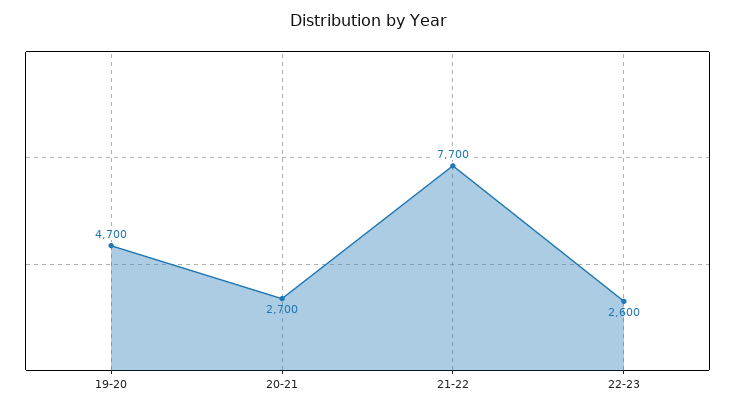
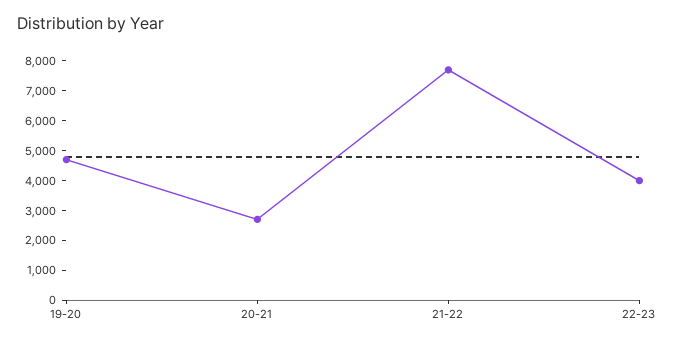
  {
    "19-20": 4700,
    "20-21": 2700,
    "21-22": 7700,
-   "22-23": 2600
+   "22-23": 4000
  }

